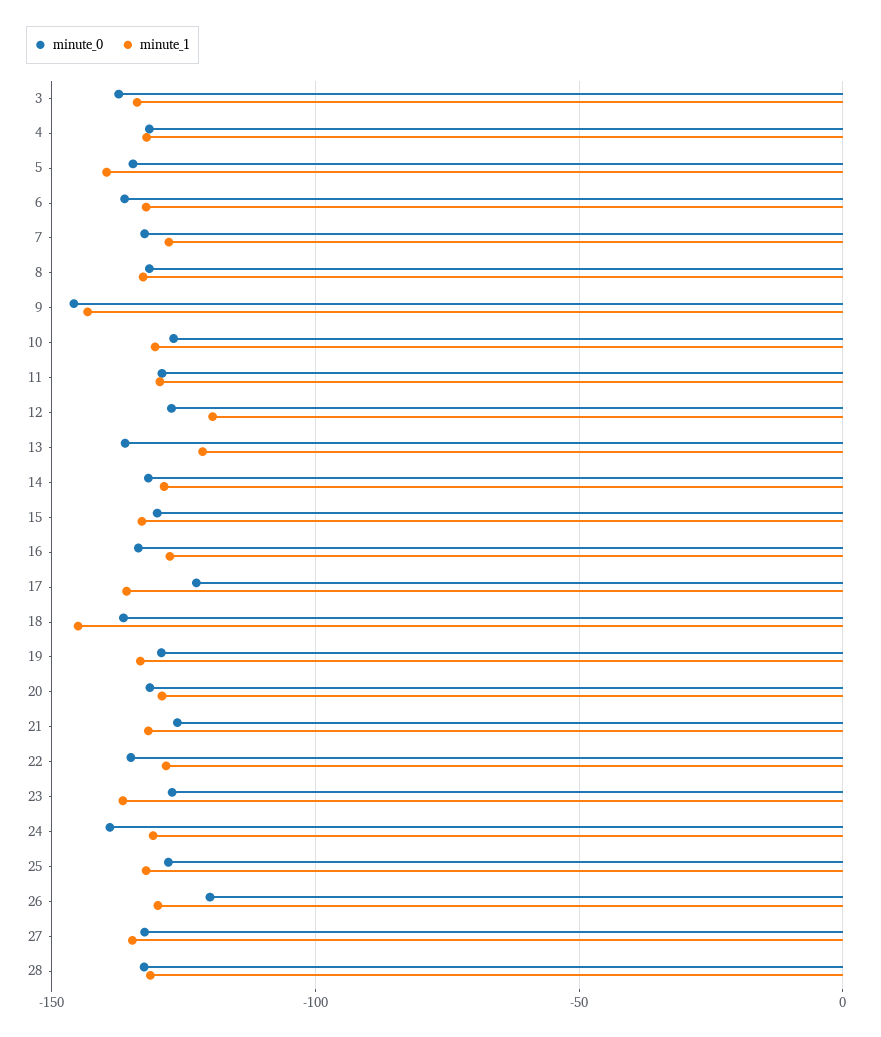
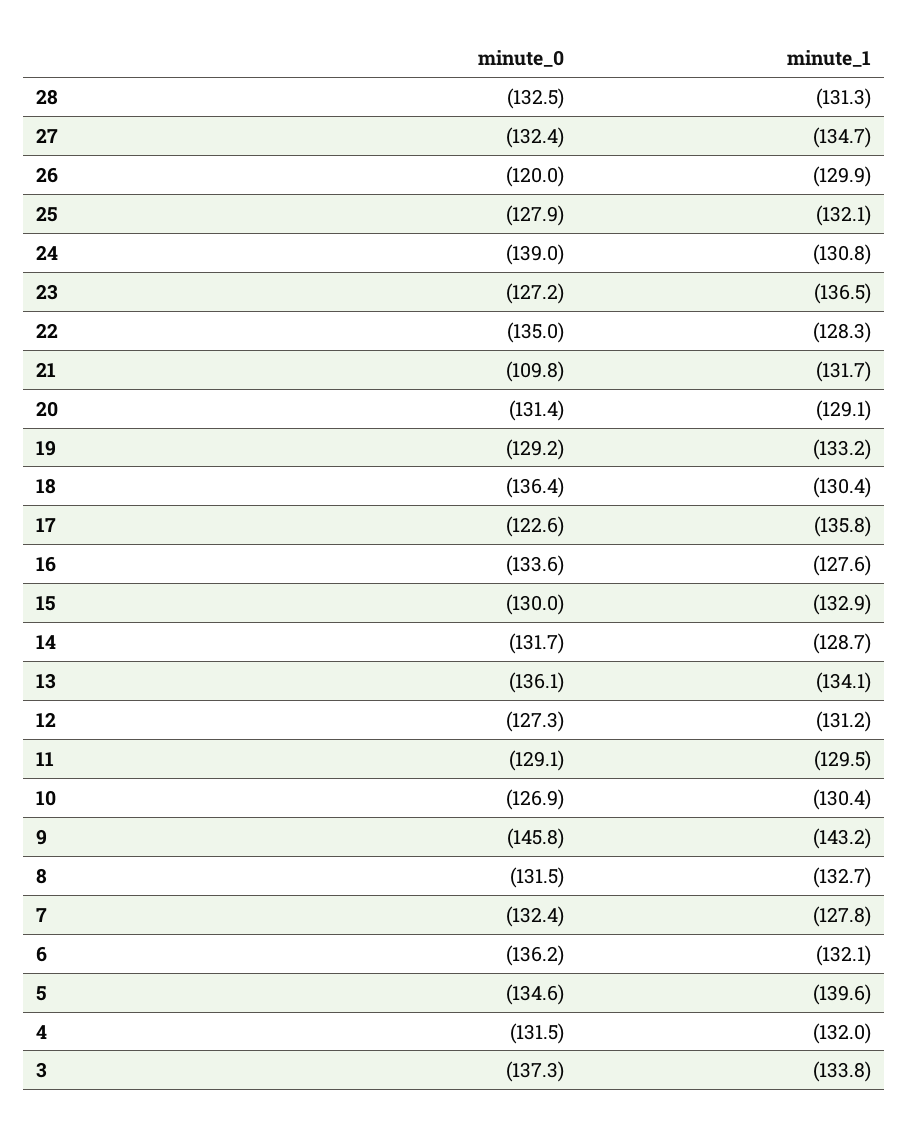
  {
    "minute_0": {
      "3": -137.3,
      "4": -131.5,
      "5": -134.6,
      "6": -136.2,
      "7": -132.4,
      "8": -131.5,
      "9": -145.8,
      "10": -126.9,
      "11": -129.1,
      "12": -127.3,
      "13": -136.1,
      "14": -131.7,
      "15": -130,
      "16": -133.6,
      "17": -122.6,
      "18": -136.4,
      "19": -129.2,
      "20": -131.4,
-     "21": -125,
+     "21": -109.8,
      "22": -135,
      "23": -127.2,
      "24": -139,
      "25": -127.9,
      "26": -120,
      "27": -132.4,
      "28": -132.5
    },
    "minute_1": {
      "3": -133.8,
      "4": -132,
      "5": -139.6,
      "6": -132.1,
      "7": -127.8,
      "8": -132.7,
      "9": -143.2,
      "10": -130.4,
      "11": -129.5,
-     "12": -120,
+     "12": -131.2,
-     "13": -120,
+     "13": -134.1,
      "14": -128.7,
      "15": -132.9,
      "16": -127.6,
      "17": -135.8,
-     "18": -145,
+     "18": -130.4,
      "19": -133.2,
      "20": -129.1,
      "21": -131.7,
      "22": -128.3,
      "23": -136.5,
      "24": -130.8,
      "25": -132.1,
      "26": -129.9,
      "27": -134.7,
      "28": -131.3
    }
  }

